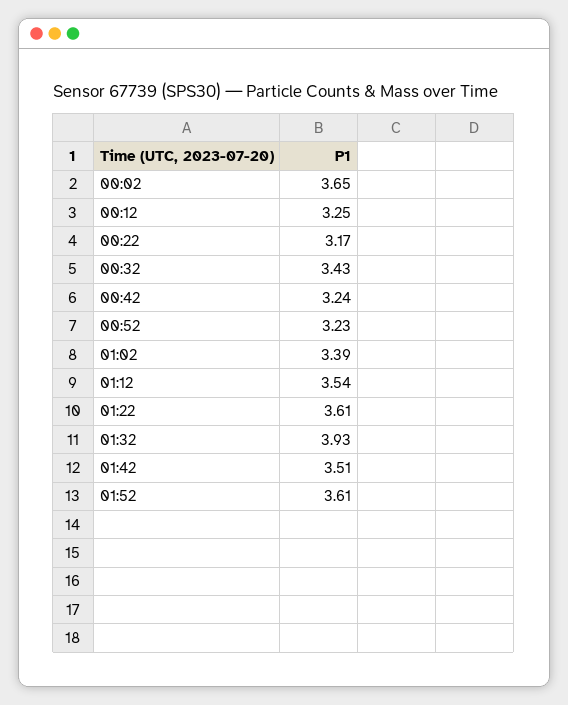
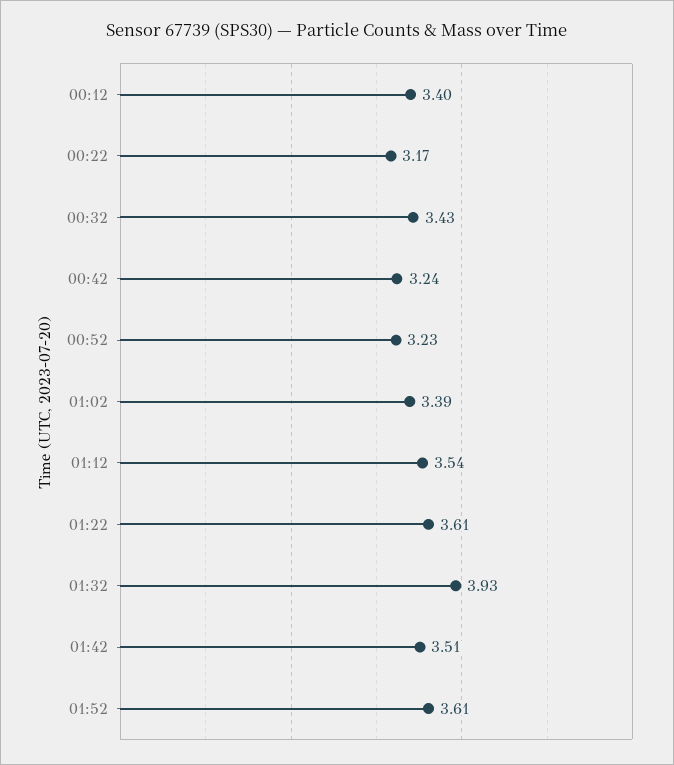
  {
-   "00:02": 3.65,
-   "00:12": 3.25,
+   "00:12": 3.4,
    "00:22": 3.17,
    "00:32": 3.43,
    "00:42": 3.24,
    "00:52": 3.23,
    "01:02": 3.39,
    "01:12": 3.54,
    "01:22": 3.61,
    "01:32": 3.93,
    "01:42": 3.51,
    "01:52": 3.61
  }

